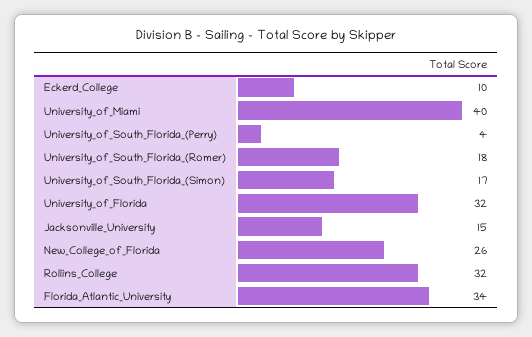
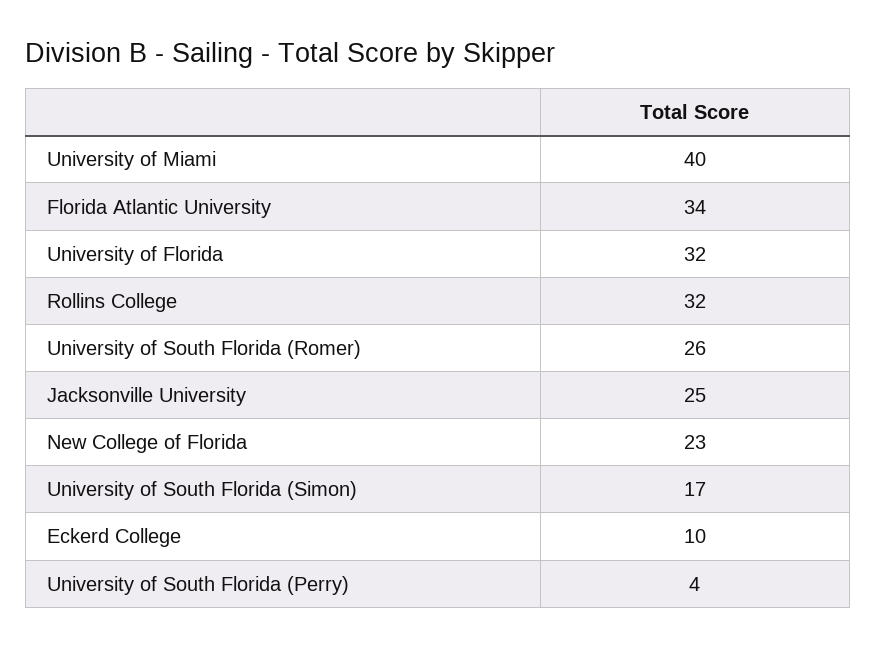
  {
    "Eckerd_College": 10,
    "University_of_Miami": 40,
    "University_of_South_Florida_(Perry)": 4,
-   "University_of_South_Florida_(Romer)": 18,
+   "University_of_South_Florida_(Romer)": 26,
    "University_of_South_Florida_(Simon)": 17,
    "University_of_Florida": 32,
-   "Jacksonville_University": 15,
+   "Jacksonville_University": 25,
-   "New_College_of_Florida": 26,
+   "New_College_of_Florida": 23,
    "Rollins_College": 32,
    "Florida_Atlantic_University": 34
  }

